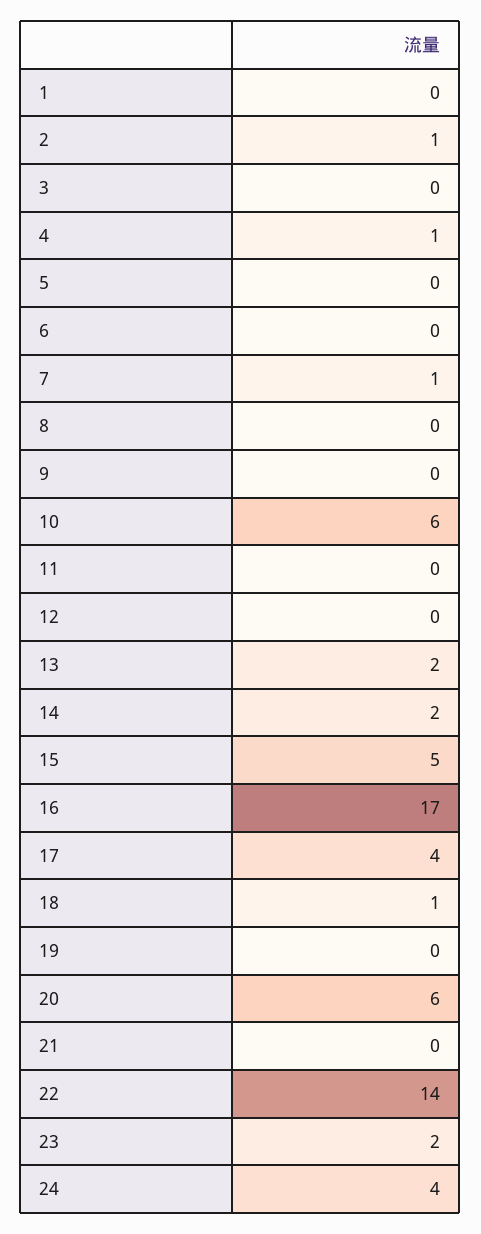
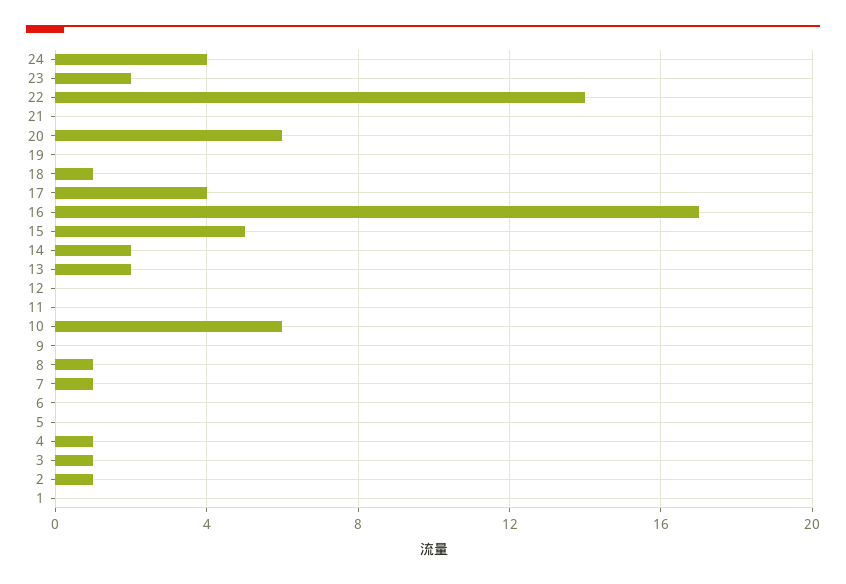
  {
    "1": 0,
    "2": 1,
-   "3": 0,
+   "3": 1,
    "4": 1,
    "5": 0,
    "6": 0,
    "7": 1,
-   "8": 0,
+   "8": 1,
    "9": 0,
    "10": 6,
    "11": 0,
    "12": 0,
    "13": 2,
    "14": 2,
    "15": 5,
    "16": 17,
    "17": 4,
    "18": 1,
    "19": 0,
    "20": 6,
    "21": 0,
    "22": 14,
    "23": 2,
    "24": 4
  }

